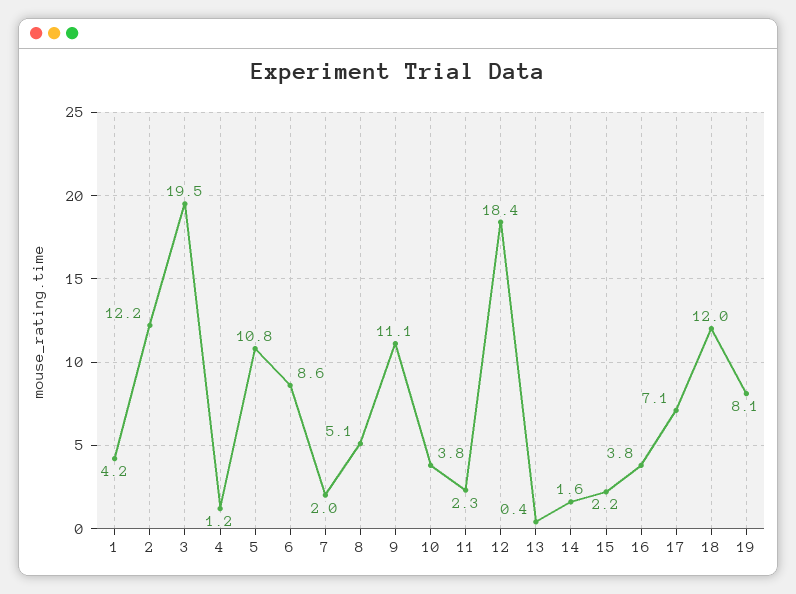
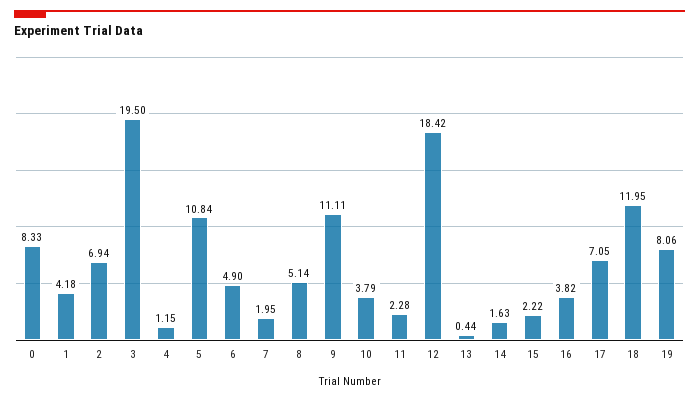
  {
    "1": 4.18,
-   "2": 12.2,
+   "2": 6.94,
    "3": 19.5,
    "4": 1.15,
    "5": 10.84,
-   "6": 8.6,
+   "6": 4.9,
    "7": 1.95,
    "8": 5.14,
    "9": 11.11,
    "10": 3.79,
    "11": 2.28,
    "12": 18.42,
    "13": 0.44,
    "14": 1.63,
    "15": 2.22,
    "16": 3.82,
    "17": 7.05,
    "18": 11.95,
-   "19": 8.06
+   "19": 8.06,
+   "0": 8.33
  }

